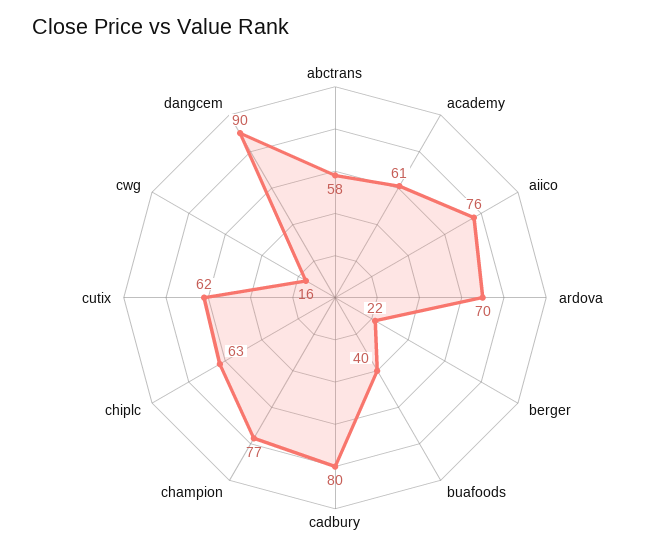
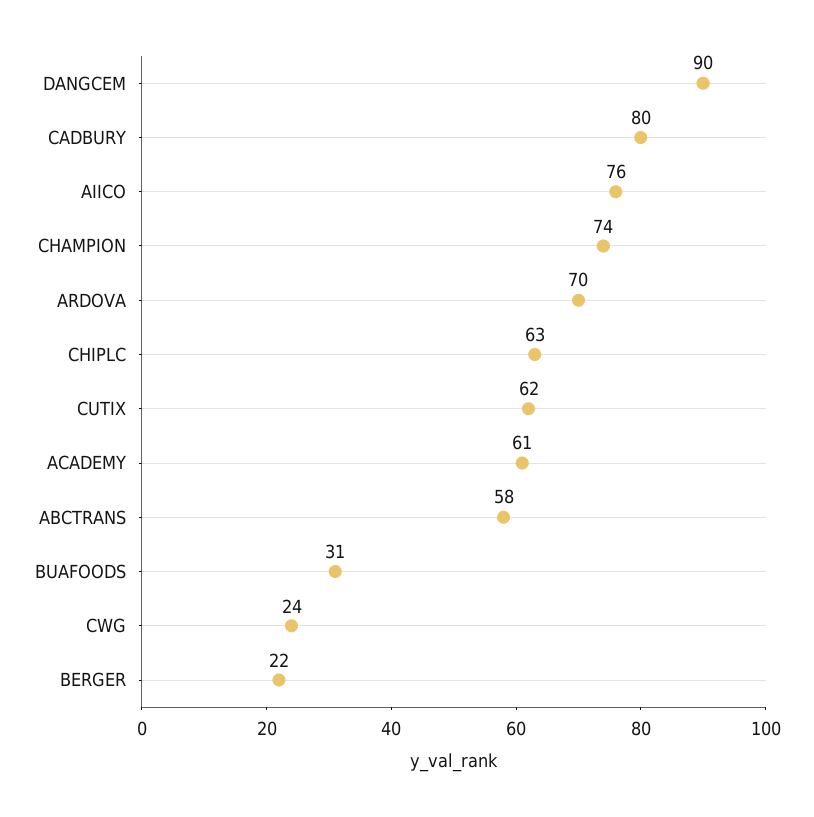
  {
    "abctrans": 58,
    "academy": 61,
    "aiico": 76,
    "ardova": 70,
    "berger": 22,
-   "buafoods": 40,
+   "buafoods": 31,
    "cadbury": 80,
-   "champion": 77,
+   "champion": 74,
    "chiplc": 63,
    "cutix": 62,
-   "cwg": 16,
+   "cwg": 24,
    "dangcem": 90
  }

